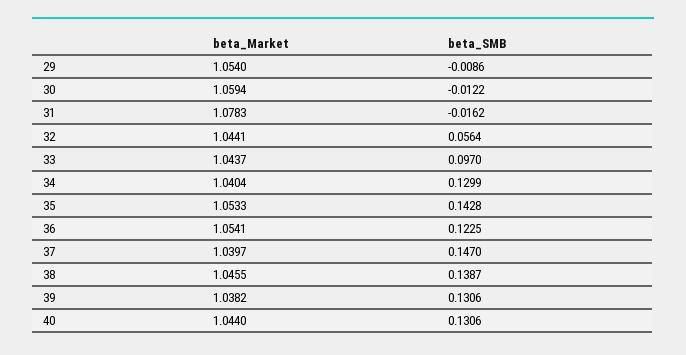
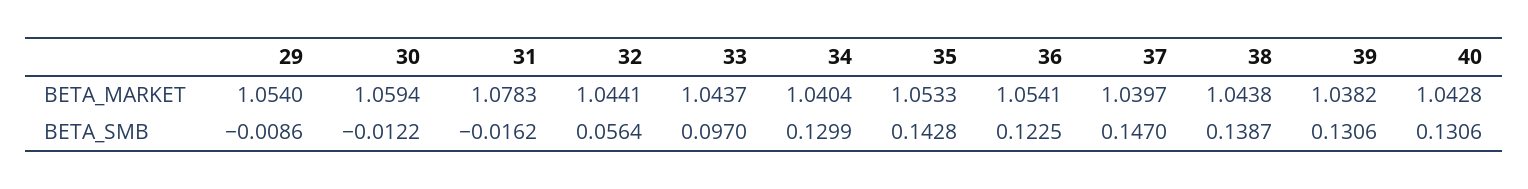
  {
    "beta_Market": {
      "29": 1.054,
      "30": 1.0594,
      "31": 1.0783,
      "32": 1.0441,
      "33": 1.0437,
      "34": 1.0404,
      "35": 1.0533,
      "36": 1.0541,
      "37": 1.0397,
-     "38": 1.0455,
+     "38": 1.0438,
      "39": 1.0382,
-     "40": 1.044
+     "40": 1.0428
    },
    "beta_SMB": {
      "29": -0.0086,
      "30": -0.0122,
      "31": -0.0162,
      "32": 0.0564,
      "33": 0.097,
      "34": 0.1299,
      "35": 0.1428,
      "36": 0.1225,
      "37": 0.147,
      "38": 0.1387,
      "39": 0.1306,
      "40": 0.1306
    }
  }

